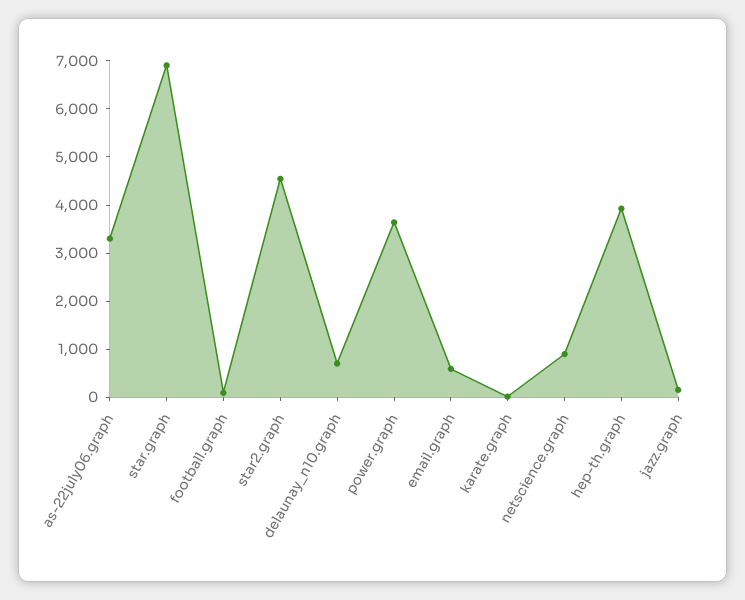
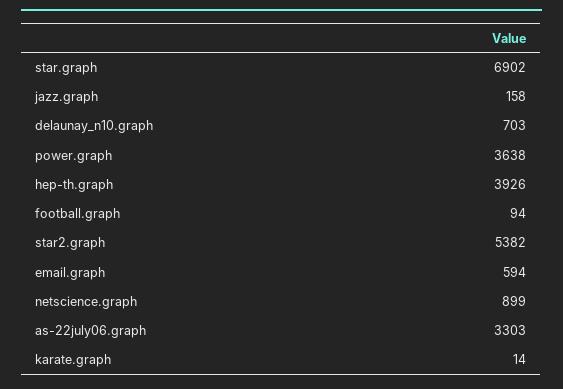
  {
    "as-22july06.graph": 3303,
    "star.graph": 6902,
    "football.graph": 94,
-   "star2.graph": 4600,
+   "star2.graph": 5382,
    "delaunay_n10.graph": 703,
    "power.graph": 3638,
    "email.graph": 594,
    "karate.graph": 14,
    "netscience.graph": 899,
    "hep-th.graph": 3926,
    "jazz.graph": 158
  }

